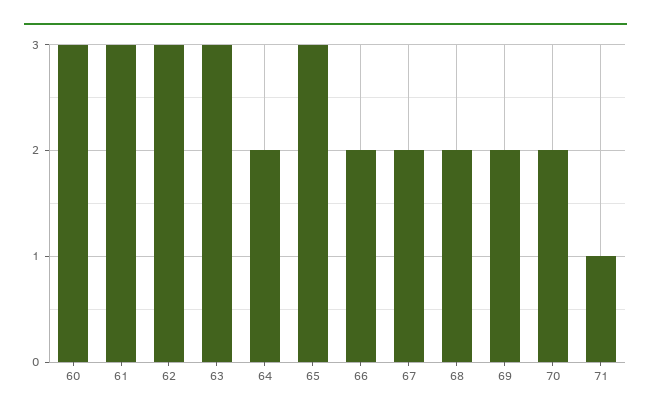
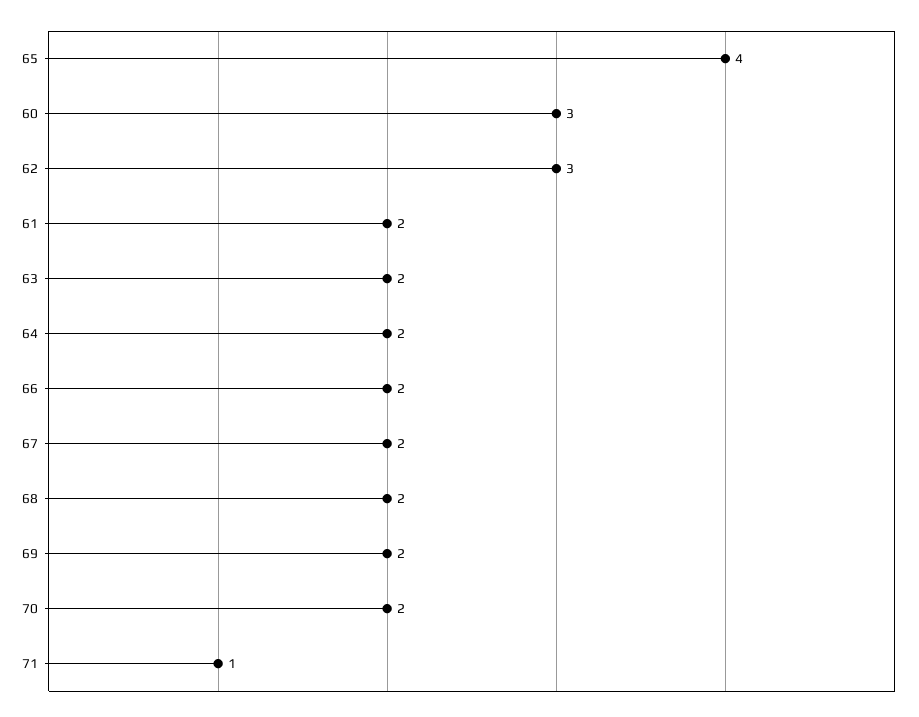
  {
    "60": 3,
-   "61": 3,
+   "61": 2,
    "62": 3,
-   "63": 3,
+   "63": 2,
    "64": 2,
-   "65": 3,
+   "65": 4,
    "66": 2,
    "67": 2,
    "68": 2,
    "69": 2,
    "70": 2,
    "71": 1
  }

